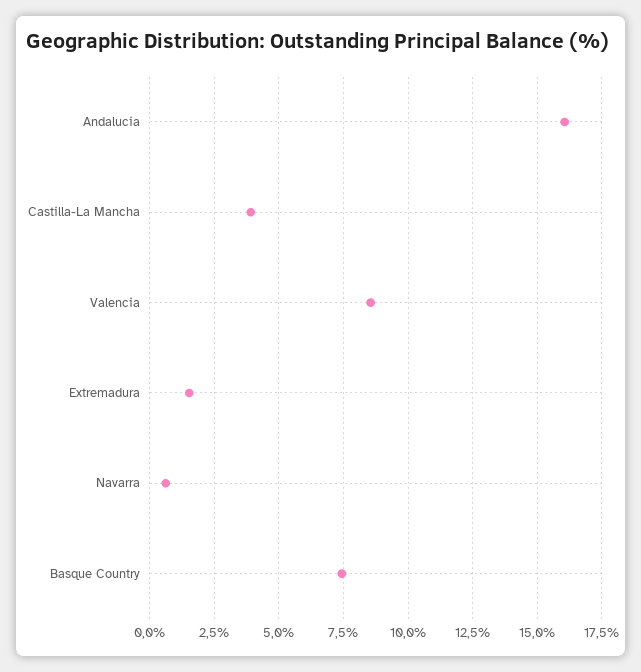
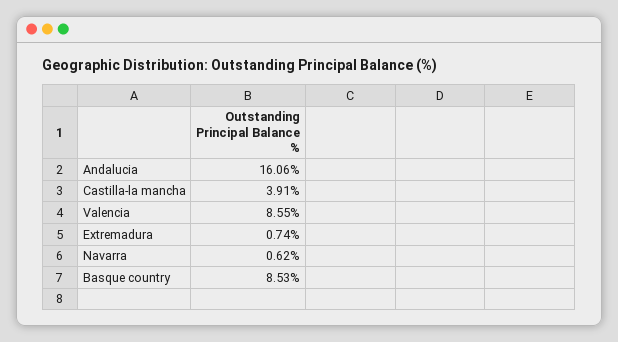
  {
    "Andalucia": 16.06,
    "Castilla-La Mancha": 3.91,
    "Valencia": 8.55,
-   "Extremadura": 1.5,
+   "Extremadura": 0.74,
    "Navarra": 0.62,
-   "Basque Country": 7.5
+   "Basque Country": 8.53
  }

